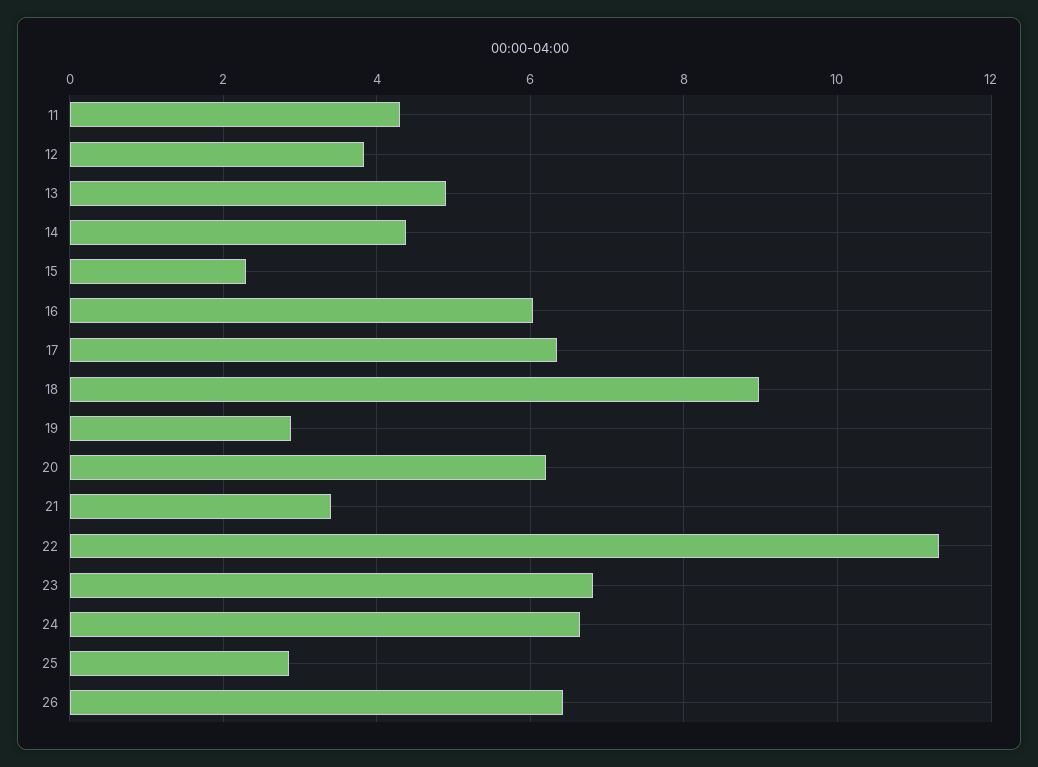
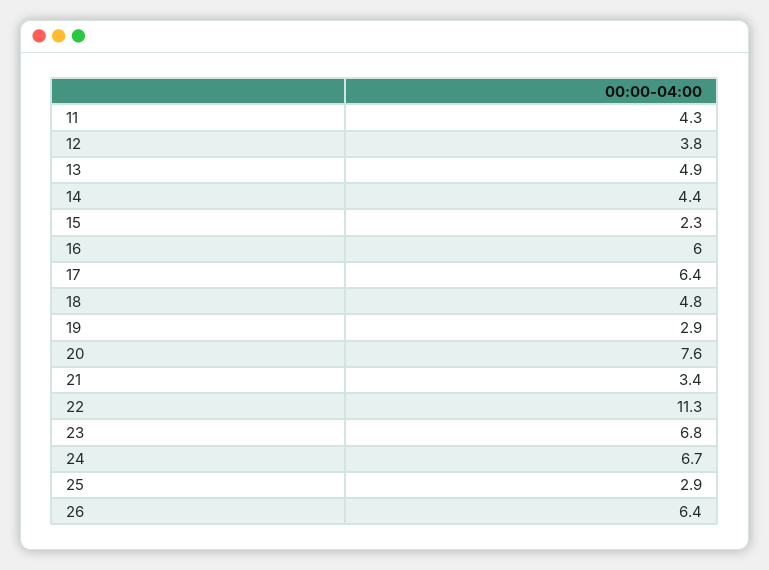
  {
    "11": 4.3,
    "12": 3.8,
    "13": 4.9,
    "14": 4.4,
    "15": 2.3,
    "16": 6,
    "17": 6.4,
-   "18": 9,
+   "18": 4.8,
    "19": 2.9,
-   "20": 6.2,
+   "20": 7.6,
    "21": 3.4,
    "22": 11.3,
    "23": 6.8,
    "24": 6.7,
    "25": 2.9,
    "26": 6.4
  }

